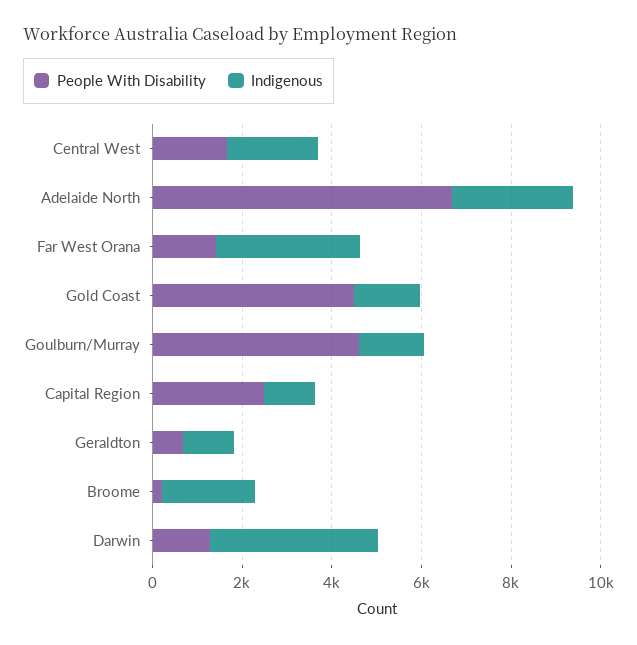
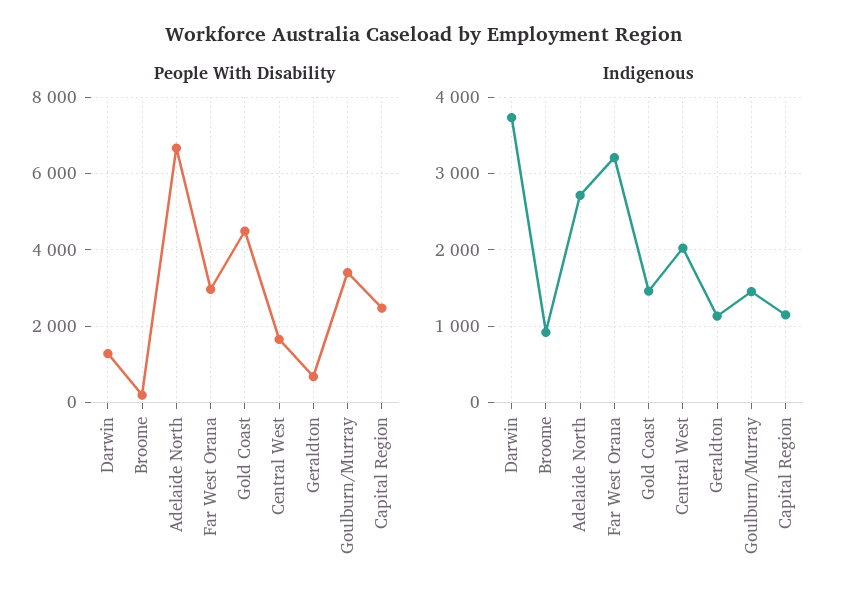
  {
    "People With Disability": {
      "Central West": 1600,
      "Adelaide North": 6600,
-     "Far West Orana": 1500,
+     "Far West Orana": 3000,
      "Gold Coast": 4400,
-     "Goulburn/Murray": 4500,
+     "Goulburn/Murray": 3400,
      "Capital Region": 2400,
      "Geraldton": 600,
      "Broome": 200,
      "Darwin": 1200
    },
    "Indigenous": {
      "Central West": 2000,
      "Adelaide North": 2700,
      "Far West Orana": 3200,
      "Gold Coast": 1500,
      "Goulburn/Murray": 1500,
      "Capital Region": 1200,
      "Geraldton": 1100,
-     "Broome": 2000,
+     "Broome": 900,
      "Darwin": 3700
    }
  }

